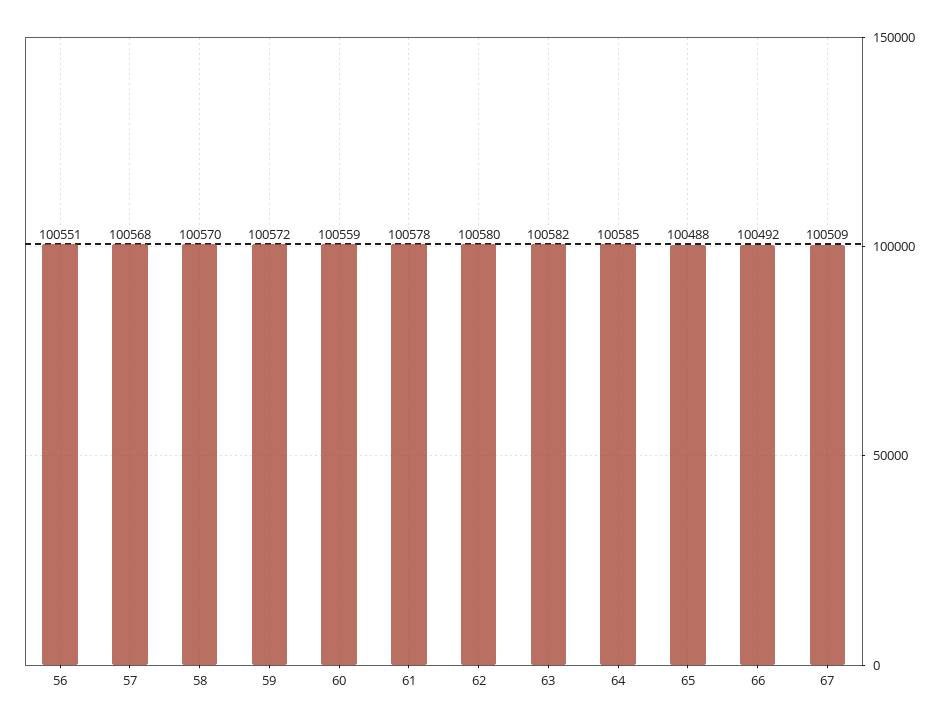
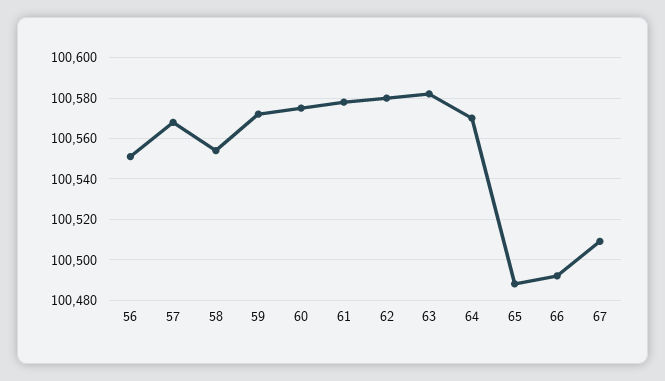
  {
    "56": 100551,
    "57": 100568,
-   "58": 100570,
+   "58": 100555,
    "59": 100572,
-   "60": 100559,
+   "60": 100575,
    "61": 100578,
    "62": 100580,
    "63": 100582,
-   "64": 100585,
+   "64": 100570,
    "65": 100488,
    "66": 100492,
    "67": 100509
  }

